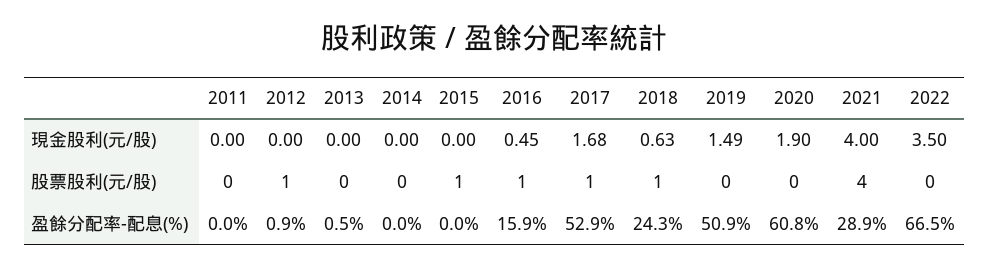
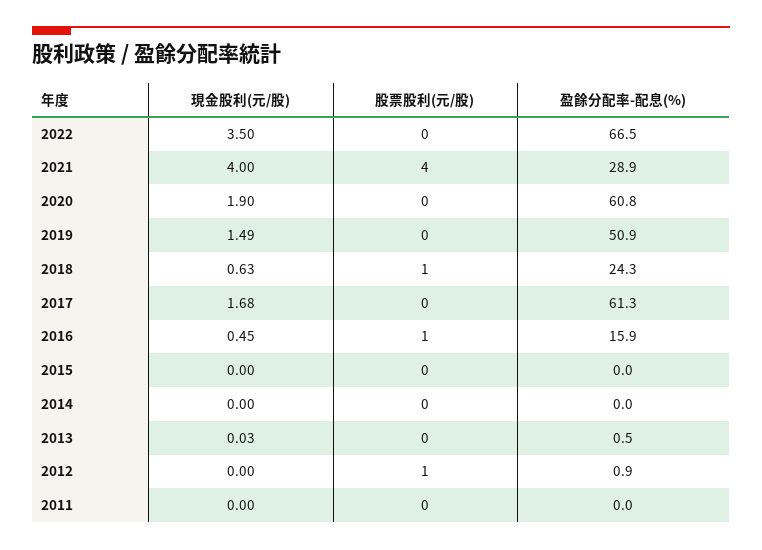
  {
    "2011": {
      "現金股利(元/股)": 0,
      "股票股利(元/股)": 0,
      "盈餘分配率-配息(%)": 0
    },
    "2012": {
      "現金股利(元/股)": 0,
      "股票股利(元/股)": 1,
      "盈餘分配率-配息(%)": 0.9
    },
    "2013": {
-     "現金股利(元/股)": 0,
+     "現金股利(元/股)": 0.03,
      "股票股利(元/股)": 0,
      "盈餘分配率-配息(%)": 0.5
    },
    "2014": {
      "現金股利(元/股)": 0,
      "股票股利(元/股)": 0,
      "盈餘分配率-配息(%)": 0
    },
    "2015": {
      "現金股利(元/股)": 0,
-     "股票股利(元/股)": 1,
+     "股票股利(元/股)": 0,
      "盈餘分配率-配息(%)": 0
    },
    "2016": {
      "現金股利(元/股)": 0.45,
      "股票股利(元/股)": 1,
      "盈餘分配率-配息(%)": 15.9
    },
    "2017": {
      "現金股利(元/股)": 1.68,
-     "股票股利(元/股)": 1,
+     "股票股利(元/股)": 0,
-     "盈餘分配率-配息(%)": 52.9
+     "盈餘分配率-配息(%)": 61.3
    },
    "2018": {
      "現金股利(元/股)": 0.63,
      "股票股利(元/股)": 1,
      "盈餘分配率-配息(%)": 24.3
    },
    "2019": {
      "現金股利(元/股)": 1.49,
      "股票股利(元/股)": 0,
      "盈餘分配率-配息(%)": 50.9
    },
    "2020": {
      "現金股利(元/股)": 1.9,
      "股票股利(元/股)": 0,
      "盈餘分配率-配息(%)": 60.8
    },
    "2021": {
      "現金股利(元/股)": 4,
      "股票股利(元/股)": 4,
      "盈餘分配率-配息(%)": 28.9
    },
    "2022": {
      "現金股利(元/股)": 3.5,
      "股票股利(元/股)": 0,
      "盈餘分配率-配息(%)": 66.5
    }
  }

